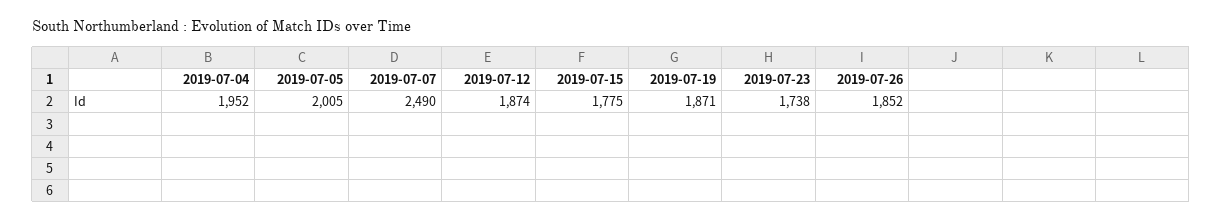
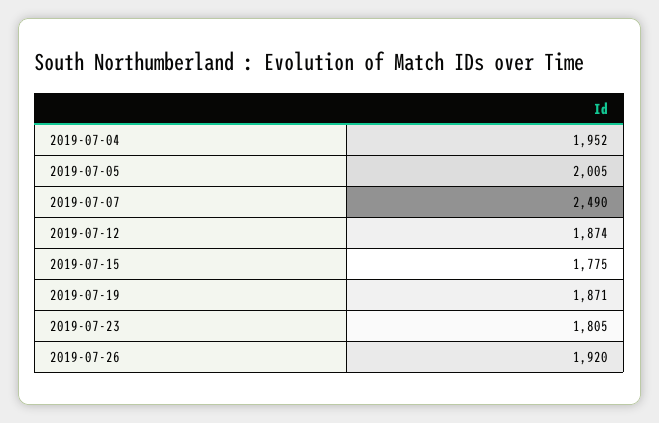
  {
    "2019-07-04": 1952,
    "2019-07-05": 2005,
    "2019-07-07": 2490,
    "2019-07-12": 1874,
    "2019-07-15": 1775,
    "2019-07-19": 1871,
-   "2019-07-23": 1738,
+   "2019-07-23": 1805,
-   "2019-07-26": 1852
+   "2019-07-26": 1920
  }

